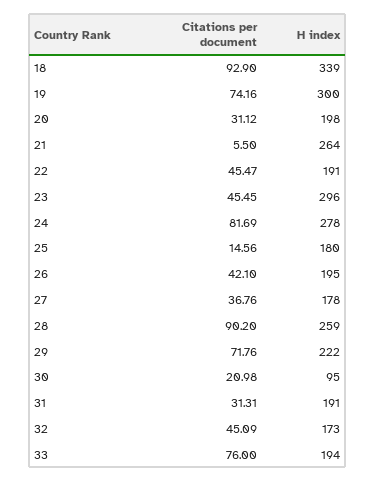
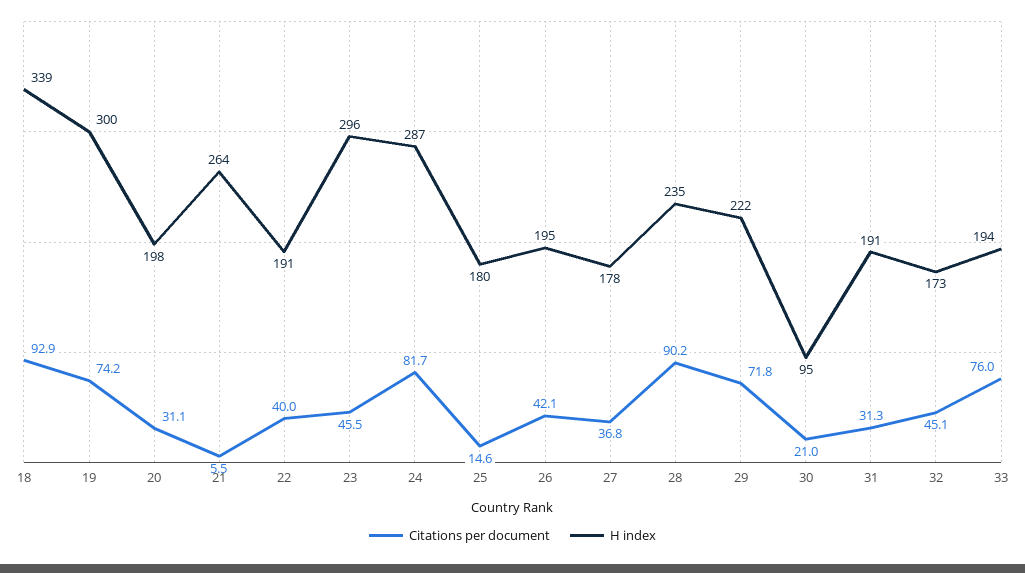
  {
    "Citations per document": {
      "18": 92.9,
      "19": 74.16,
      "20": 31.12,
      "21": 5.5,
-     "22": 45.47,
+     "22": 40,
      "23": 45.45,
      "24": 81.69,
      "25": 14.56,
      "26": 42.1,
      "27": 36.76,
      "28": 90.2,
      "29": 71.76,
      "30": 20.98,
      "31": 31.31,
      "32": 45.09,
      "33": 76
    },
    "H index": {
      "18": 339,
      "19": 300,
      "20": 198,
      "21": 264,
      "22": 191,
      "23": 296,
-     "24": 278,
+     "24": 287,
      "25": 180,
      "26": 195,
      "27": 178,
-     "28": 259,
+     "28": 235,
      "29": 222,
      "30": 95,
      "31": 191,
      "32": 173,
      "33": 194
    }
  }

